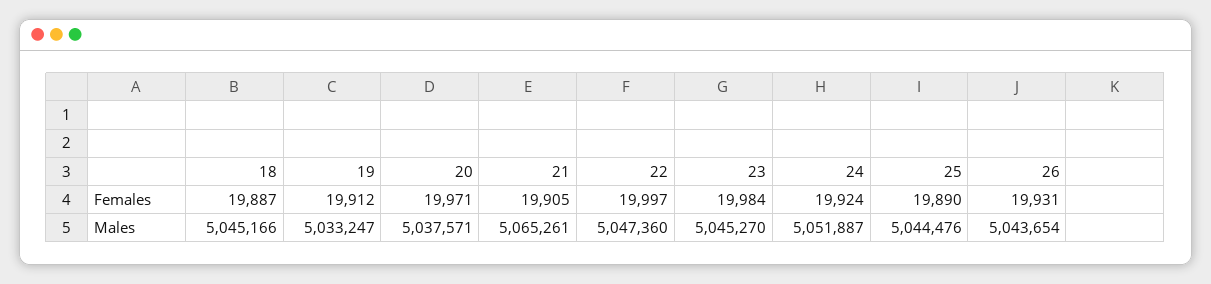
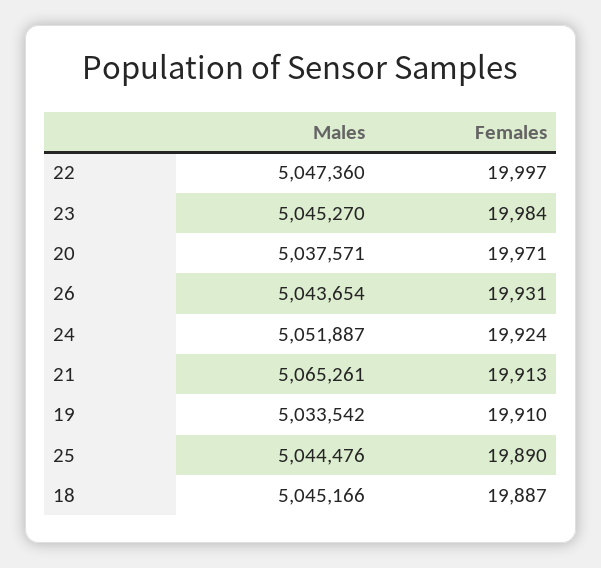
  {
    "18": {
      "Females": 19887,
      "Males": 5045166
    },
    "19": {
-     "Females": 19912,
+     "Females": 19910,
-     "Males": 5033247
+     "Males": 5033542
    },
    "20": {
      "Females": 19971,
      "Males": 5037571
    },
    "21": {
-     "Females": 19905,
+     "Females": 19913,
      "Males": 5065261
    },
    "22": {
      "Females": 19997,
      "Males": 5047360
    },
    "23": {
      "Females": 19984,
      "Males": 5045270
    },
    "24": {
      "Females": 19924,
      "Males": 5051887
    },
    "25": {
      "Females": 19890,
      "Males": 5044476
    },
    "26": {
      "Females": 19931,
      "Males": 5043654
    }
  }

